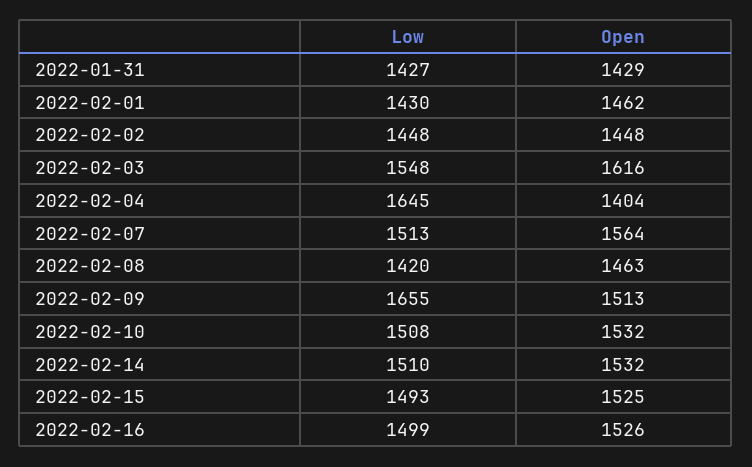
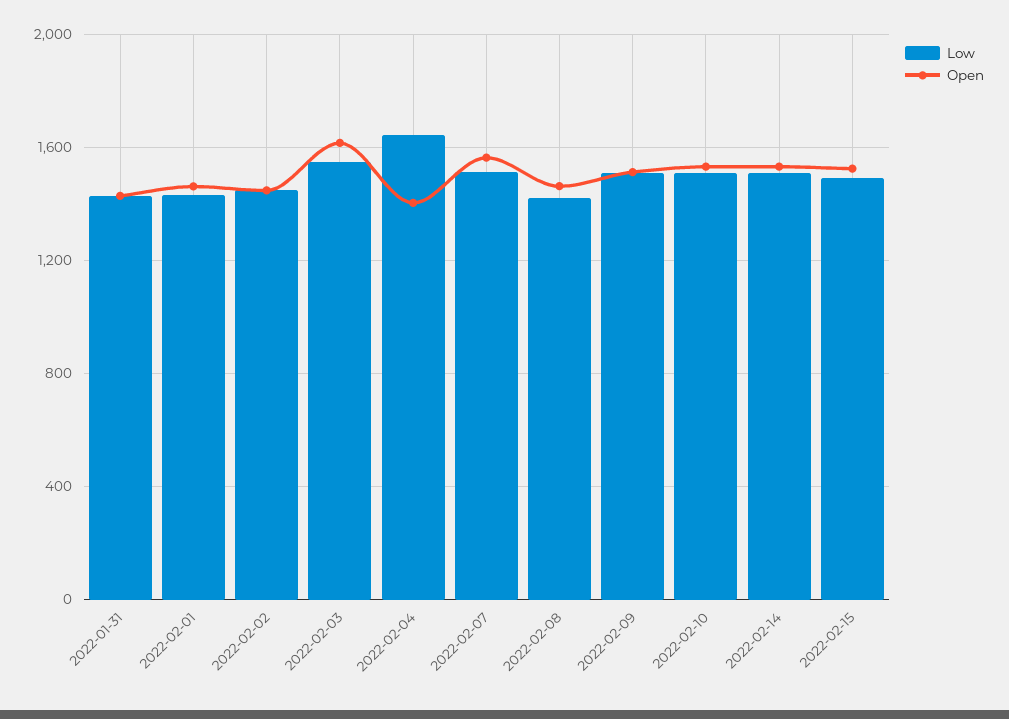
  {
    "Low": {
      "2022-01-31": 1427,
      "2022-02-01": 1430,
      "2022-02-02": 1448,
      "2022-02-03": 1548,
      "2022-02-04": 1645,
      "2022-02-07": 1513,
      "2022-02-08": 1420,
-     "2022-02-09": 1655,
+     "2022-02-09": 1500,
      "2022-02-10": 1508,
      "2022-02-14": 1510,
-     "2022-02-15": 1493,
+     "2022-02-15": 1493
-     "2022-02-16": 1499
    },
    "Open": {
      "2022-01-31": 1429,
      "2022-02-01": 1462,
      "2022-02-02": 1448,
      "2022-02-03": 1616,
      "2022-02-04": 1404,
      "2022-02-07": 1564,
      "2022-02-08": 1463,
      "2022-02-09": 1513,
      "2022-02-10": 1532,
      "2022-02-14": 1532,
-     "2022-02-15": 1525,
+     "2022-02-15": 1525
-     "2022-02-16": 1526
    }
  }

